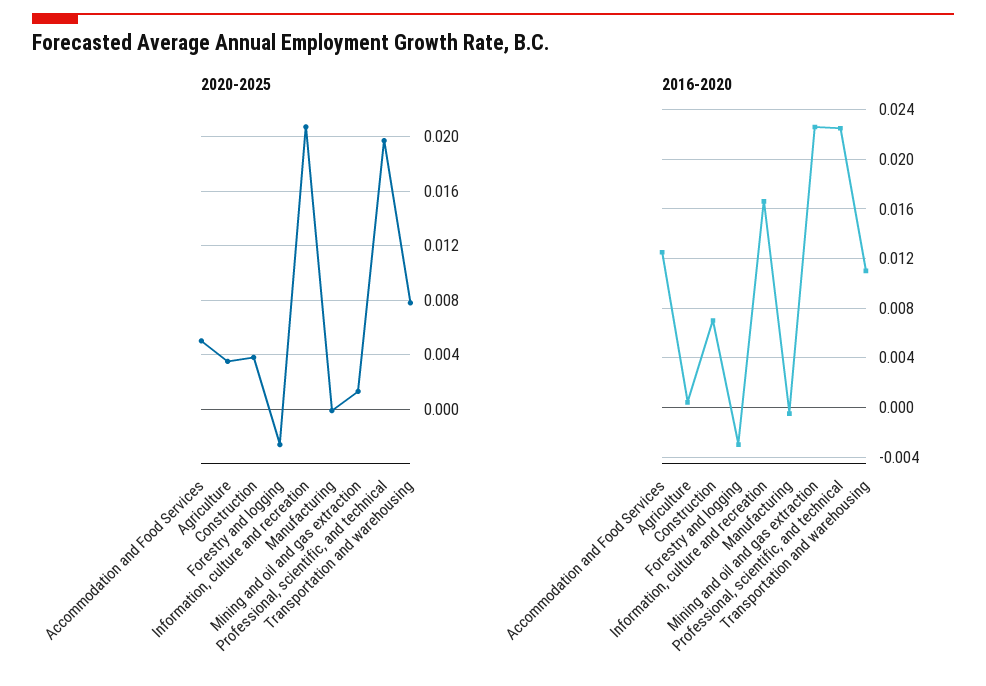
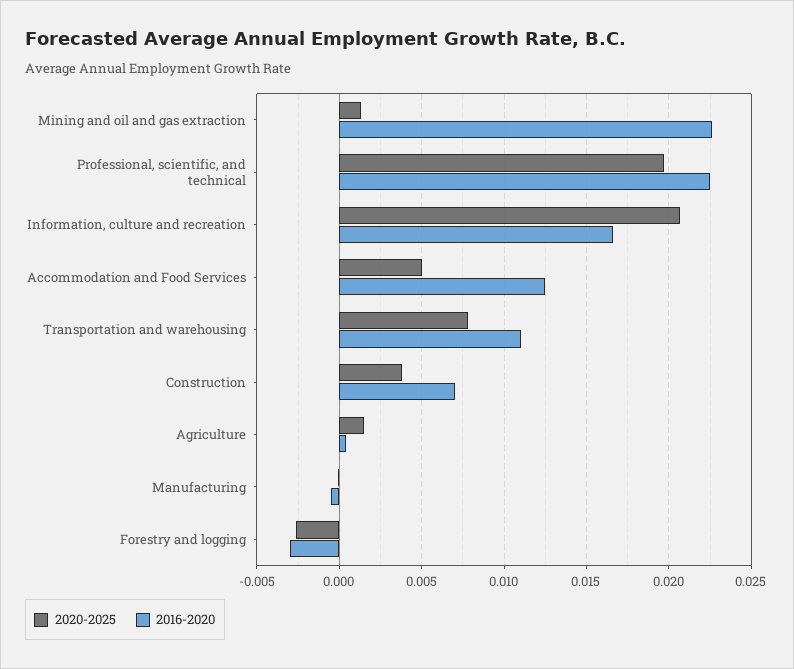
  {
    "2020-2025": {
      "Accommodation and Food Services": 0.005,
-     "Agriculture": 0.0035,
+     "Agriculture": 0.0015,
      "Construction": 0.004,
      "Forestry and logging": -0.0025,
      "Information, culture and recreation": 0.0205,
      "Manufacturing": 0,
      "Mining and oil and gas extraction": 0.0015,
      "Professional, scientific, and technical": 0.0195,
      "Transportation and warehousing": 0.008
    },
    "2016-2020": {
      "Accommodation and Food Services": 0.0125,
      "Agriculture": 0.0005,
      "Construction": 0.007,
      "Forestry and logging": -0.003,
      "Information, culture and recreation": 0.0165,
      "Manufacturing": -0.0005,
      "Mining and oil and gas extraction": 0.0225,
      "Professional, scientific, and technical": 0.0225,
      "Transportation and warehousing": 0.011
    }
  }

